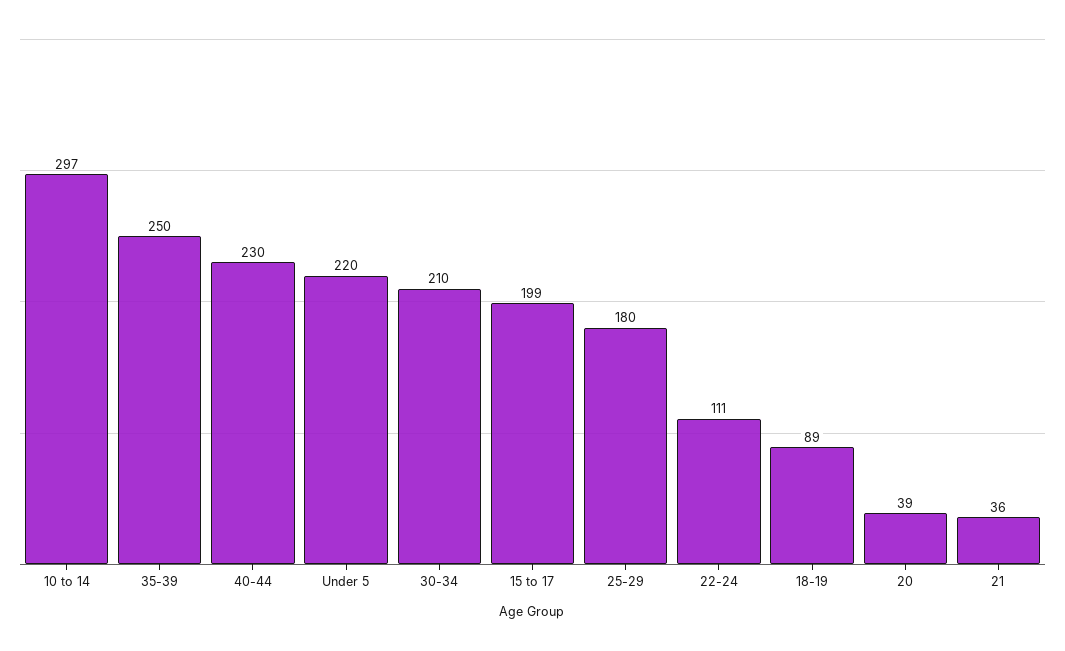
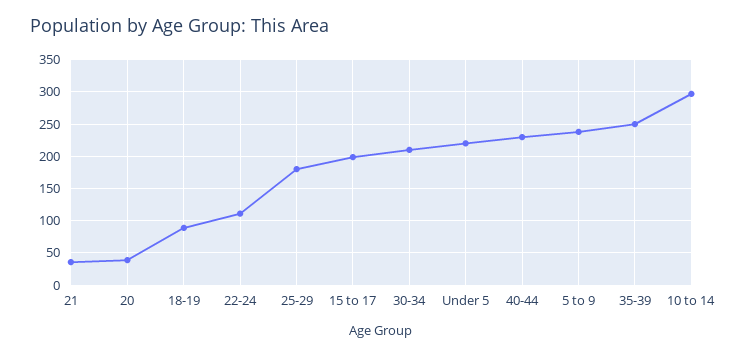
  {
    "10 to 14": 297,
    "35-39": 250,
    "40-44": 230,
    "Under 5": 220,
    "30-34": 210,
    "15 to 17": 199,
    "25-29": 180,
    "22-24": 111,
    "18-19": 89,
    "20": 39,
-   "21": 36
+   "21": 36,
+   "5 to 9": 240
  }

